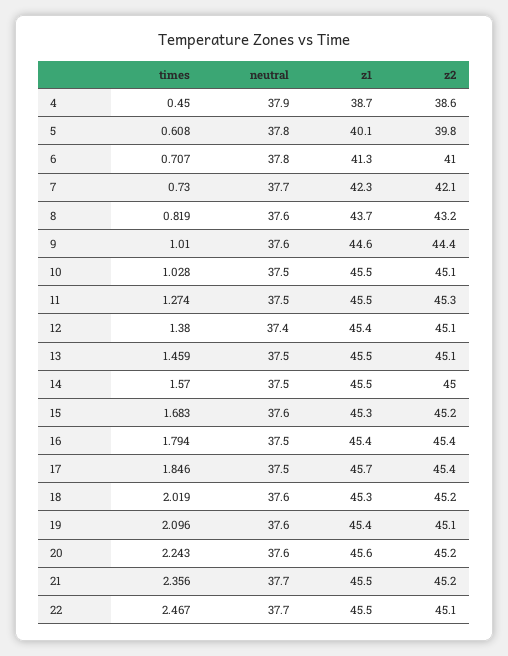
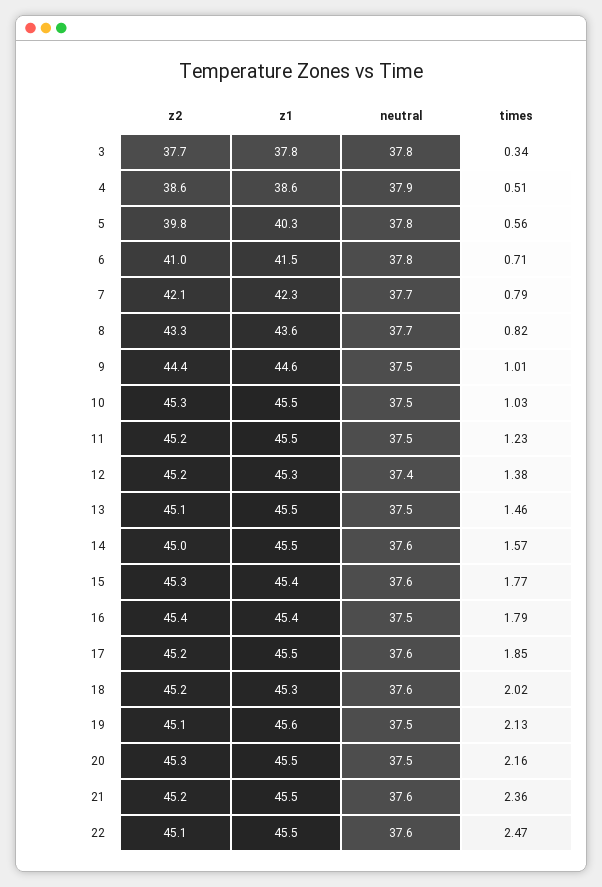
  {
    "times": {
-     "4": 0.45,
+     "4": 0.51,
-     "5": 0.608,
+     "5": 0.56,
      "6": 0.707,
-     "7": 0.73,
+     "7": 0.79,
      "8": 0.819,
      "9": 1.01,
      "10": 1.028,
-     "11": 1.274,
+     "11": 1.23,
      "12": 1.38,
      "13": 1.459,
      "14": 1.57,
-     "15": 1.683,
+     "15": 1.77,
      "16": 1.794,
      "17": 1.846,
      "18": 2.019,
-     "19": 2.096,
+     "19": 2.13,
-     "20": 2.243,
+     "20": 2.16,
      "21": 2.356,
-     "22": 2.467
+     "22": 2.467,
+     "3": 0.34
    },
    "neutral": {
      "4": 37.9,
      "5": 37.8,
      "6": 37.8,
      "7": 37.7,
-     "8": 37.6,
+     "8": 37.7,
-     "9": 37.6,
+     "9": 37.5,
      "10": 37.5,
      "11": 37.5,
      "12": 37.4,
      "13": 37.5,
-     "14": 37.5,
+     "14": 37.6,
      "15": 37.6,
      "16": 37.5,
-     "17": 37.5,
+     "17": 37.6,
      "18": 37.6,
-     "19": 37.6,
+     "19": 37.5,
-     "20": 37.6,
+     "20": 37.5,
-     "21": 37.7,
+     "21": 37.6,
-     "22": 37.7
+     "22": 37.6,
+     "3": 37.8
    },
    "z1": {
-     "4": 38.7,
+     "4": 38.6,
-     "5": 40.1,
+     "5": 40.3,
-     "6": 41.3,
+     "6": 41.5,
      "7": 42.3,
-     "8": 43.7,
+     "8": 43.6,
      "9": 44.6,
      "10": 45.5,
      "11": 45.5,
-     "12": 45.4,
+     "12": 45.3,
      "13": 45.5,
      "14": 45.5,
-     "15": 45.3,
+     "15": 45.4,
      "16": 45.4,
-     "17": 45.7,
+     "17": 45.5,
      "18": 45.3,
-     "19": 45.4,
+     "19": 45.6,
-     "20": 45.6,
+     "20": 45.5,
      "21": 45.5,
-     "22": 45.5
+     "22": 45.5,
+     "3": 37.8
    },
    "z2": {
      "4": 38.6,
      "5": 39.8,
      "6": 41,
      "7": 42.1,
-     "8": 43.2,
+     "8": 43.3,
      "9": 44.4,
-     "10": 45.1,
+     "10": 45.3,
-     "11": 45.3,
+     "11": 45.2,
-     "12": 45.1,
+     "12": 45.2,
      "13": 45.1,
      "14": 45,
-     "15": 45.2,
+     "15": 45.3,
      "16": 45.4,
-     "17": 45.4,
+     "17": 45.2,
      "18": 45.2,
      "19": 45.1,
-     "20": 45.2,
+     "20": 45.3,
      "21": 45.2,
-     "22": 45.1
+     "22": 45.1,
+     "3": 37.7
    }
  }

